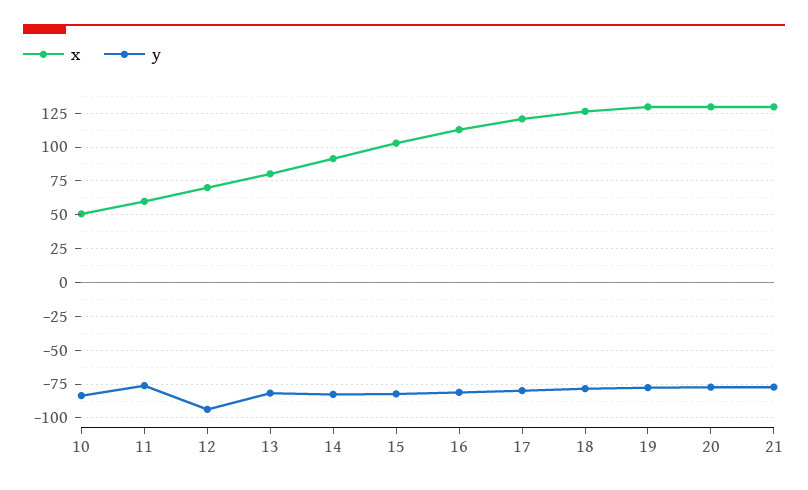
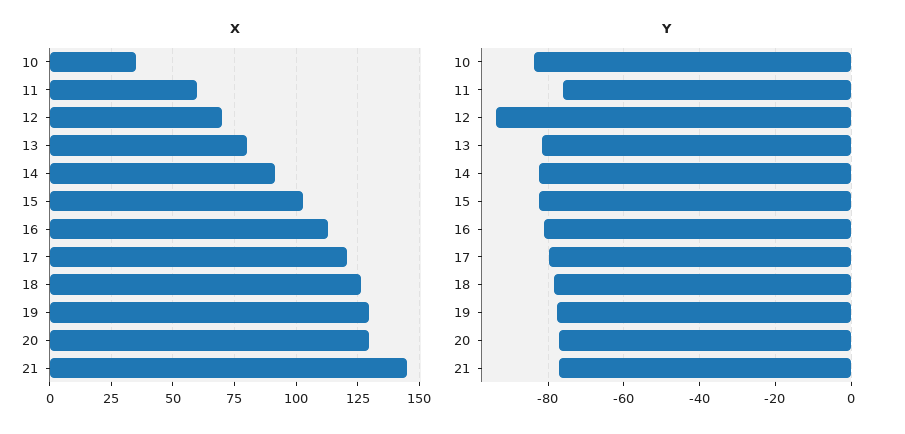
  {
    "x": {
-     "10": 50,
+     "10": 35,
      "11": 60,
      "12": 70,
      "13": 80,
      "14": 92.5,
      "15": 102.5,
      "16": 112.5,
      "17": 120,
      "18": 127.5,
      "19": 130,
      "20": 130,
-     "21": 130
+     "21": 145
    },
    "y": {
      "10": -84,
      "11": -76,
      "12": -94,
      "13": -82,
      "14": -82,
      "15": -82,
      "16": -82,
      "17": -80,
      "18": -78,
      "19": -78,
      "20": -78,
      "21": -78
    }
  }

